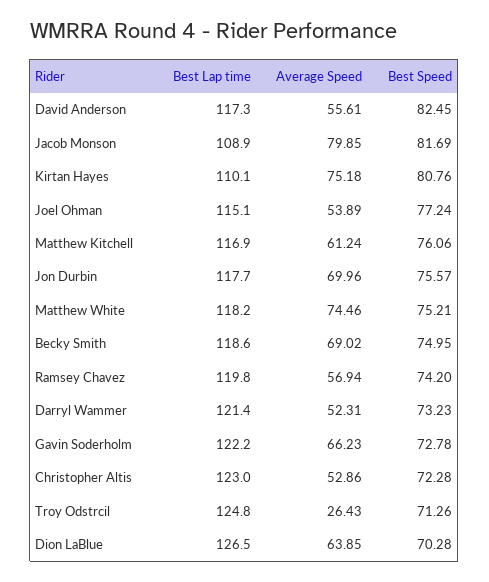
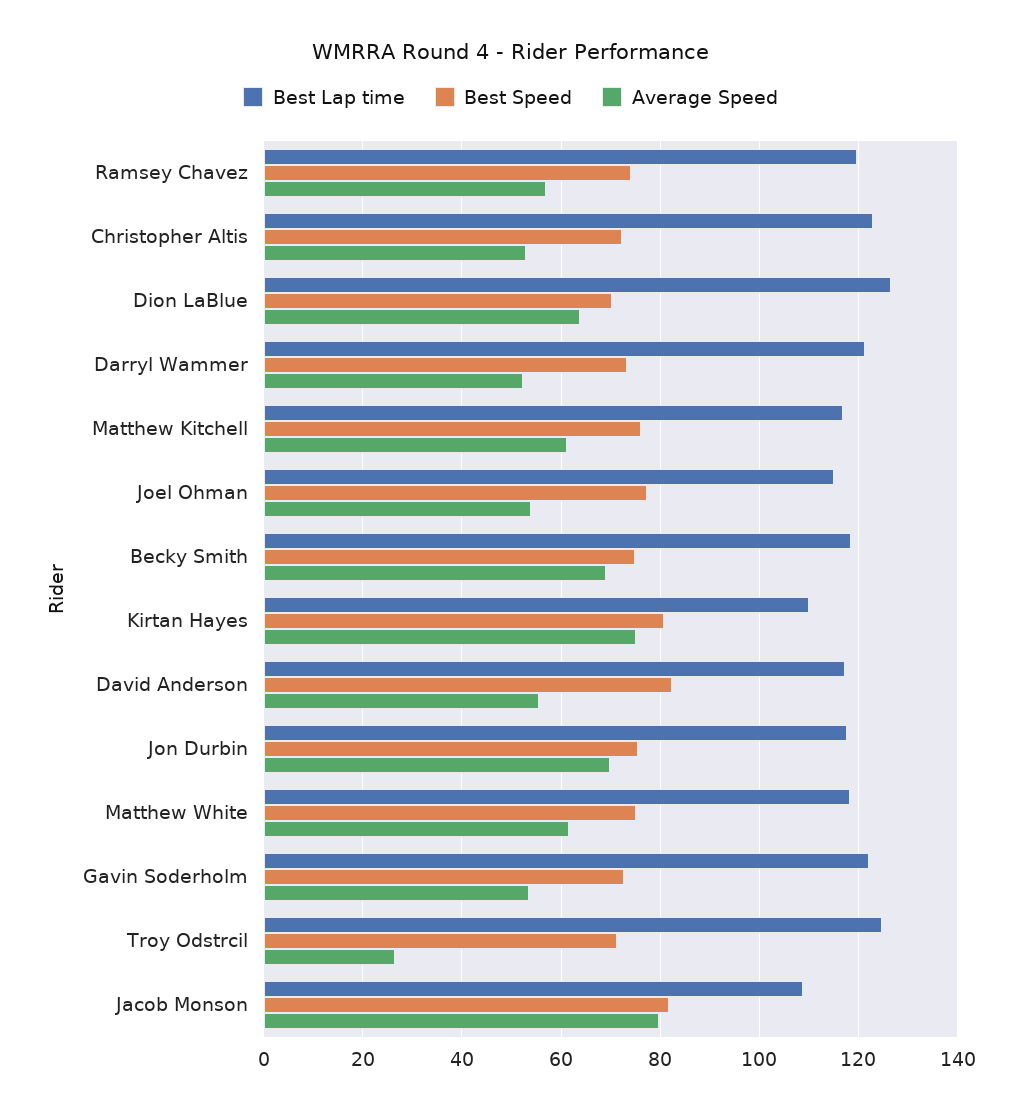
  {
    "Best Lap time": {
      "David Anderson": 117.3,
      "Jacob Monson": 108.9,
      "Kirtan Hayes": 110.1,
      "Joel Ohman": 115.1,
      "Matthew Kitchell": 116.9,
      "Jon Durbin": 117.7,
      "Matthew White": 118.2,
      "Becky Smith": 118.6,
      "Ramsey Chavez": 119.8,
      "Darryl Wammer": 121.4,
      "Gavin Soderholm": 122.2,
      "Christopher Altis": 123,
      "Troy Odstrcil": 124.8,
      "Dion LaBlue": 126.5
    },
    "Average Speed": {
      "David Anderson": 55.61,
      "Jacob Monson": 79.85,
      "Kirtan Hayes": 75.18,
      "Joel Ohman": 53.89,
      "Matthew Kitchell": 61.24,
      "Jon Durbin": 69.96,
-     "Matthew White": 74.46,
+     "Matthew White": 62,
      "Becky Smith": 69.02,
      "Ramsey Chavez": 56.94,
      "Darryl Wammer": 52.31,
-     "Gavin Soderholm": 66.23,
+     "Gavin Soderholm": 54,
      "Christopher Altis": 52.86,
      "Troy Odstrcil": 26.43,
      "Dion LaBlue": 63.85
    },
    "Best Speed": {
      "David Anderson": 82.45,
      "Jacob Monson": 81.69,
      "Kirtan Hayes": 80.76,
      "Joel Ohman": 77.24,
      "Matthew Kitchell": 76.06,
      "Jon Durbin": 75.57,
      "Matthew White": 75.21,
      "Becky Smith": 74.95,
      "Ramsey Chavez": 74.2,
      "Darryl Wammer": 73.23,
      "Gavin Soderholm": 72.78,
      "Christopher Altis": 72.28,
      "Troy Odstrcil": 71.26,
      "Dion LaBlue": 70.28
    }
  }

